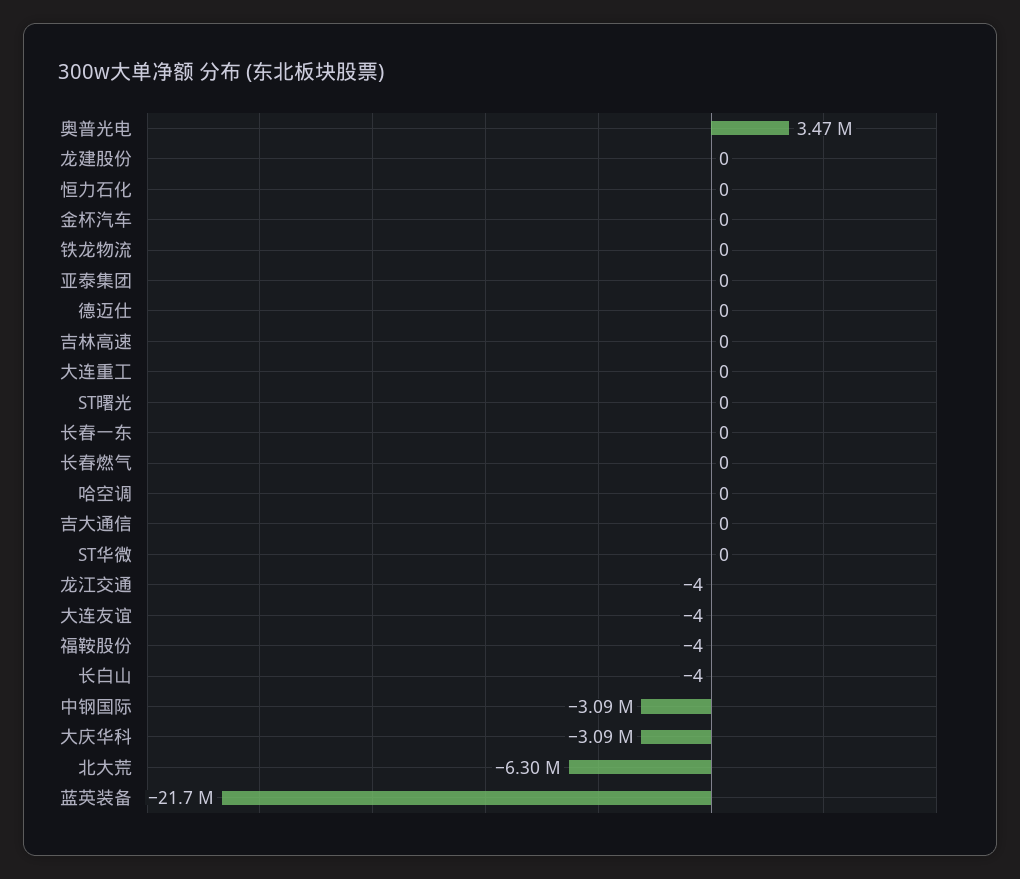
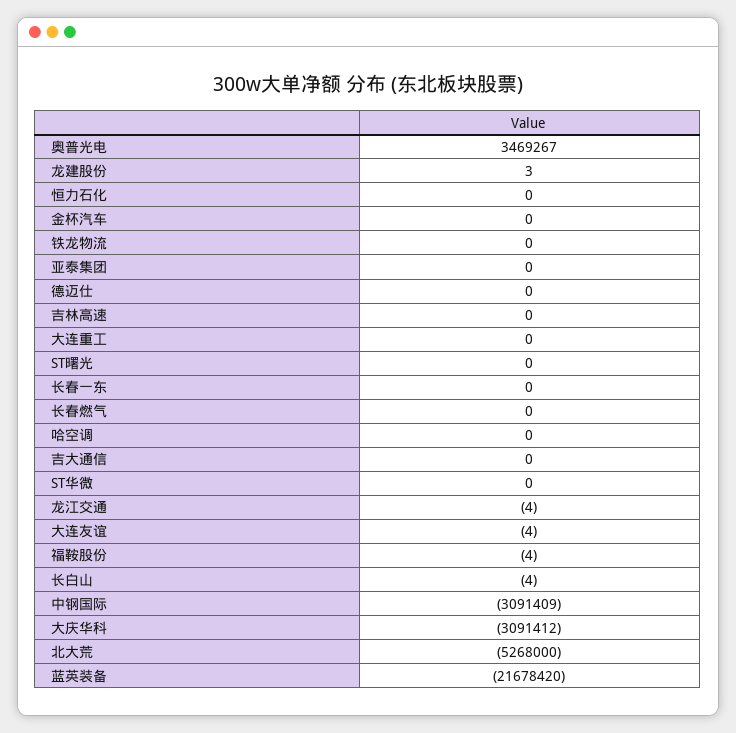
  {
    "奥普光电": 3469267,
-   "龙建股份": 0,
+   "龙建股份": 3,
    "恒力石化": 0,
    "金杯汽车": 0,
    "铁龙物流": 0,
    "亚泰集团": 0,
    "德迈仕": 0,
    "吉林高速": 0,
    "大连重工": 0,
    "ST曙光": 0,
    "长春一东": 0,
    "长春燃气": 0,
    "哈空调": 0,
    "吉大通信": 0,
    "ST华微": 0,
    "龙江交通": -4,
    "大连友谊": -4,
    "福鞍股份": -4,
    "长白山": -4,
    "中钢国际": -3091409,
    "大庆华科": -3091412,
-   "北大荒": -6300000,
+   "北大荒": -5268000,
    "蓝英装备": -21678420
  }

